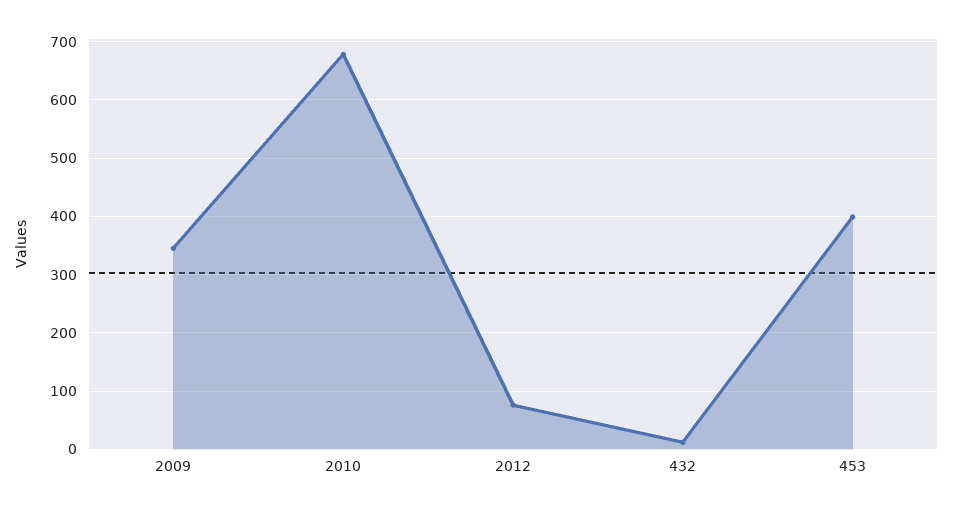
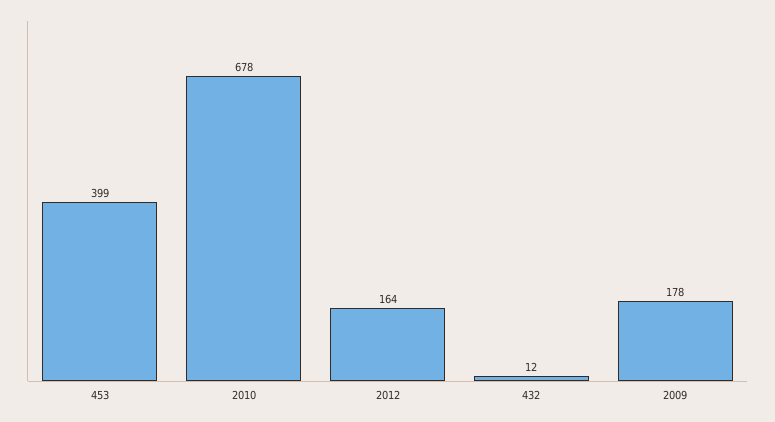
  {
-   "2009": 340,
+   "2009": 178,
    "2010": 678,
-   "2012": 80,
+   "2012": 164,
    "432": 12,
    "453": 399
  }

